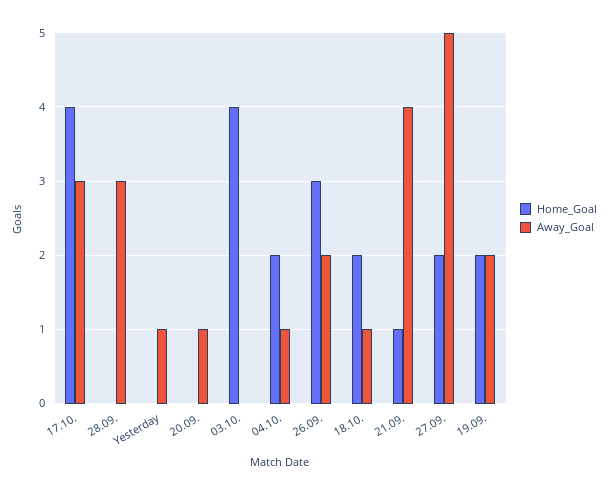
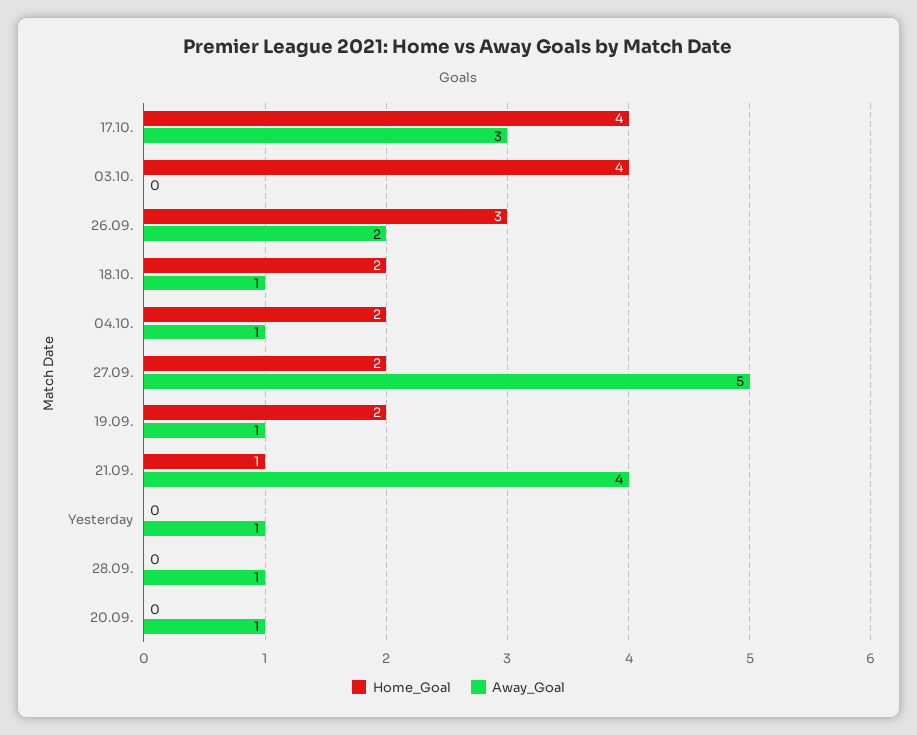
  {
    "Home_Goal": {
      "17.10.": 4,
      "28.09.": 0,
      "Yesterday": 0,
      "20.09.": 0,
      "03.10.": 4,
      "04.10.": 2,
      "26.09.": 3,
      "18.10.": 2,
      "21.09.": 1,
      "27.09.": 2,
      "19.09.": 2
    },
    "Away_Goal": {
      "17.10.": 3,
-     "28.09.": 3,
+     "28.09.": 1,
      "Yesterday": 1,
      "20.09.": 1,
      "03.10.": 0,
      "04.10.": 1,
      "26.09.": 2,
      "18.10.": 1,
      "21.09.": 4,
      "27.09.": 5,
-     "19.09.": 2
+     "19.09.": 1
    }
  }

